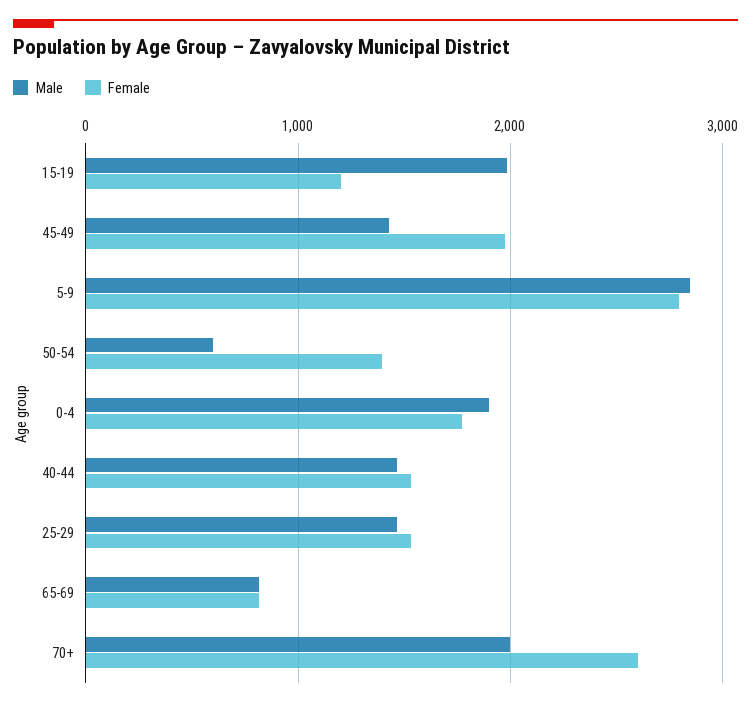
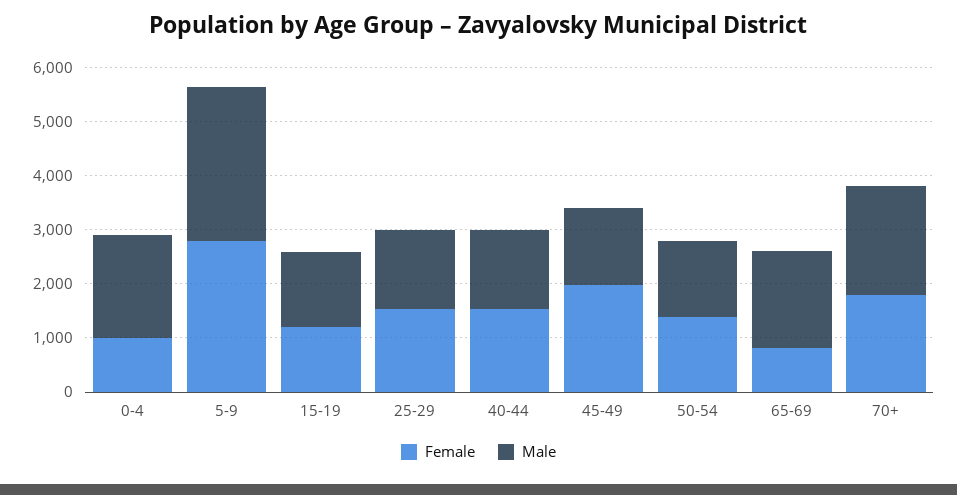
  {
    "Male": {
-     "15-19": 2000,
+     "15-19": 1400,
      "45-49": 1400,
      "5-9": 2800,
-     "50-54": 600,
+     "50-54": 1400,
      "0-4": 1900,
      "40-44": 1500,
      "25-29": 1500,
-     "65-69": 800,
+     "65-69": 1800,
      "70+": 2000
    },
    "Female": {
      "15-19": 1200,
      "45-49": 2000,
      "5-9": 2800,
      "50-54": 1400,
-     "0-4": 1800,
+     "0-4": 1000,
      "40-44": 1500,
      "25-29": 1500,
      "65-69": 800,
-     "70+": 2600
+     "70+": 1800
    }
  }

